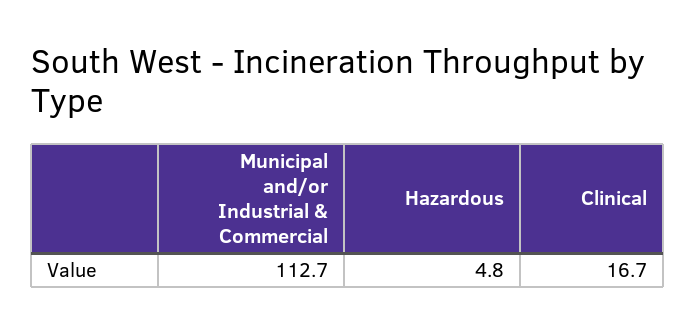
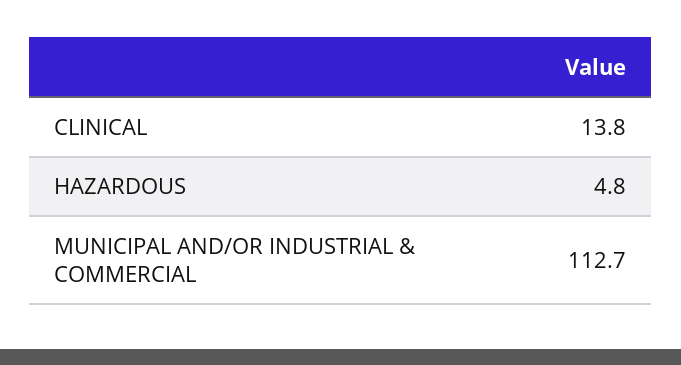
  {
    "Municipal and/or Industrial & Commercial": 112.7,
    "Hazardous": 4.8,
-   "Clinical": 16.7
+   "Clinical": 13.8
  }

